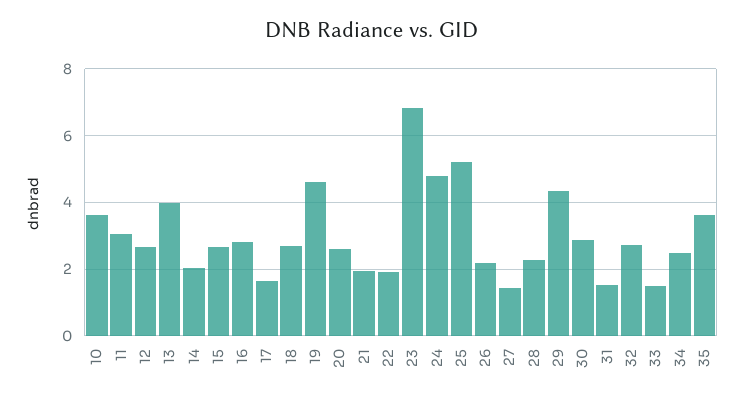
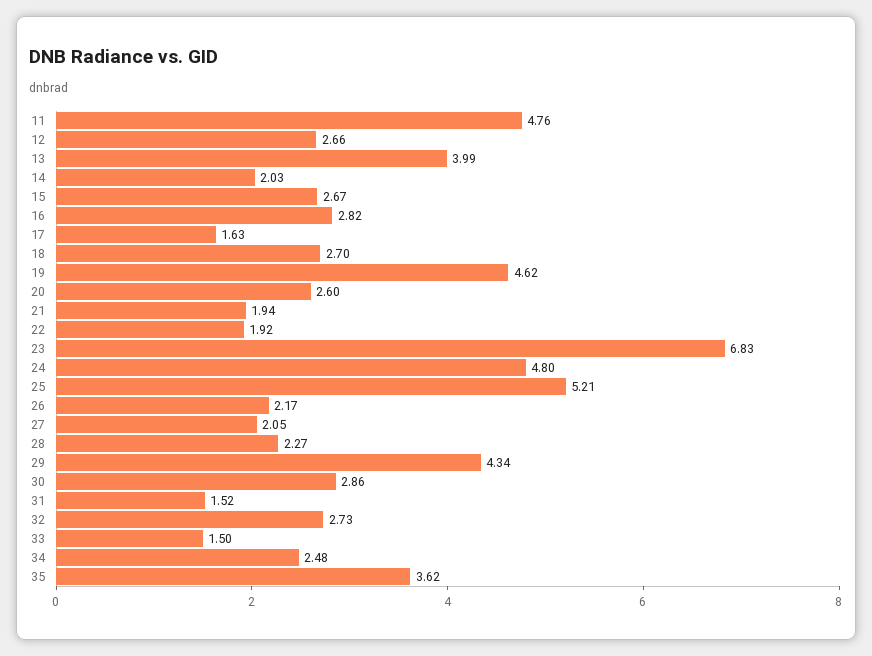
  {
-   "10": 3.6,
-   "11": 3,
+   "11": 4.76,
    "12": 2.66,
    "13": 3.99,
    "14": 2.03,
    "15": 2.67,
    "16": 2.82,
    "17": 1.63,
    "18": 2.7,
    "19": 4.62,
    "20": 2.6,
    "21": 1.94,
    "22": 1.92,
    "23": 6.83,
    "24": 4.8,
    "25": 5.21,
    "26": 2.17,
-   "27": 1.4,
+   "27": 2.05,
    "28": 2.27,
    "29": 4.34,
    "30": 2.86,
    "31": 1.52,
    "32": 2.73,
    "33": 1.5,
    "34": 2.48,
    "35": 3.62
  }

